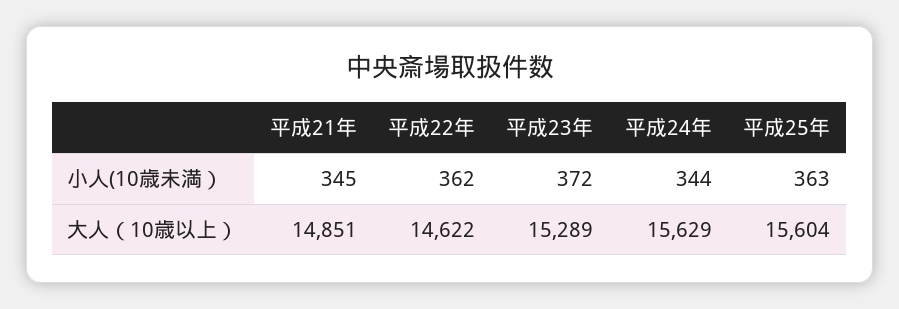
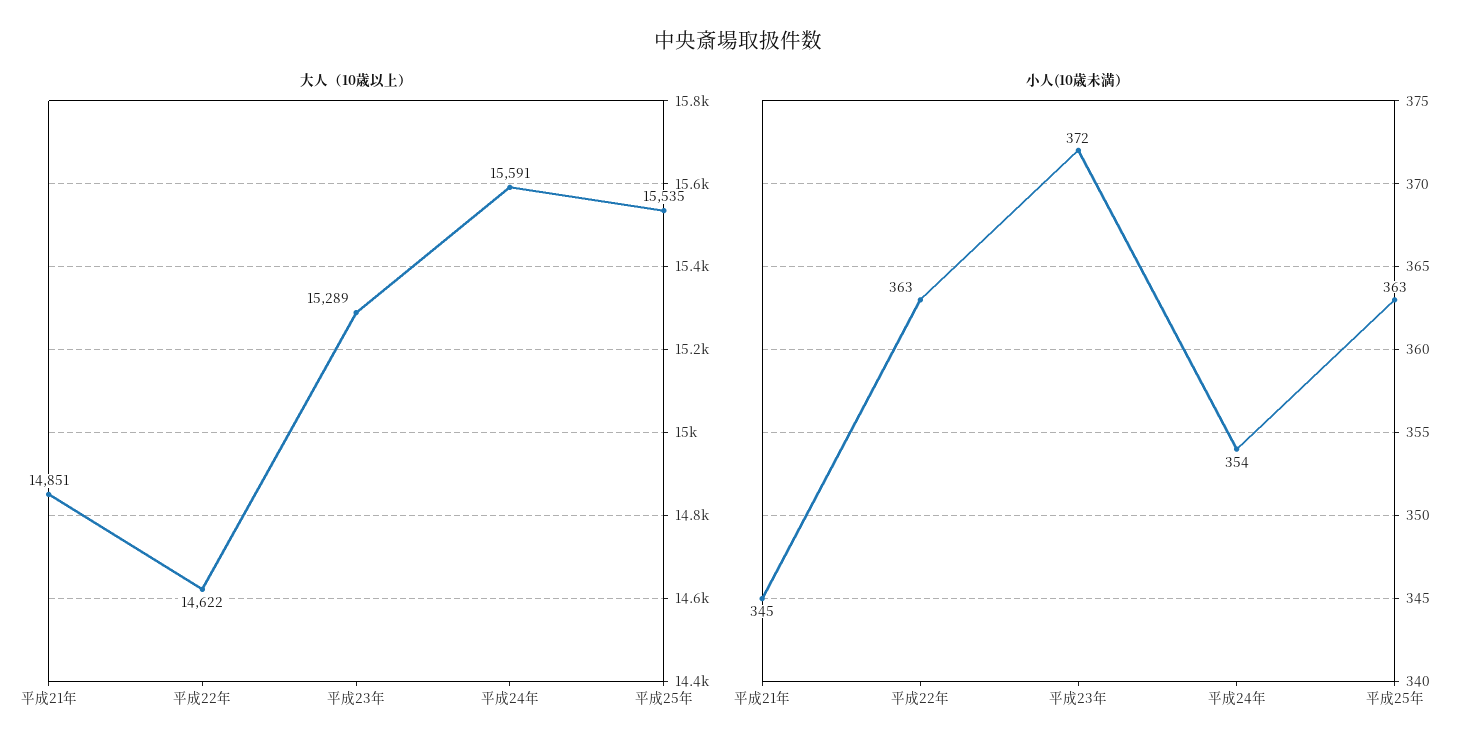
  {
    "小人(10歳未満）": {
      "平成21年": 345,
-     "平成22年": 362,
+     "平成22年": 363,
      "平成23年": 372,
-     "平成24年": 344,
+     "平成24年": 354,
      "平成25年": 363
    },
    "大人（10歳以上）": {
      "平成21年": 14851,
      "平成22年": 14622,
      "平成23年": 15289,
-     "平成24年": 15629,
+     "平成24年": 15591,
-     "平成25年": 15604
+     "平成25年": 15535
    }
  }

